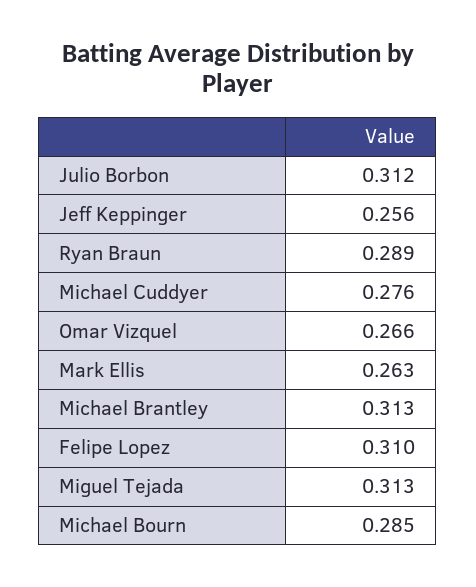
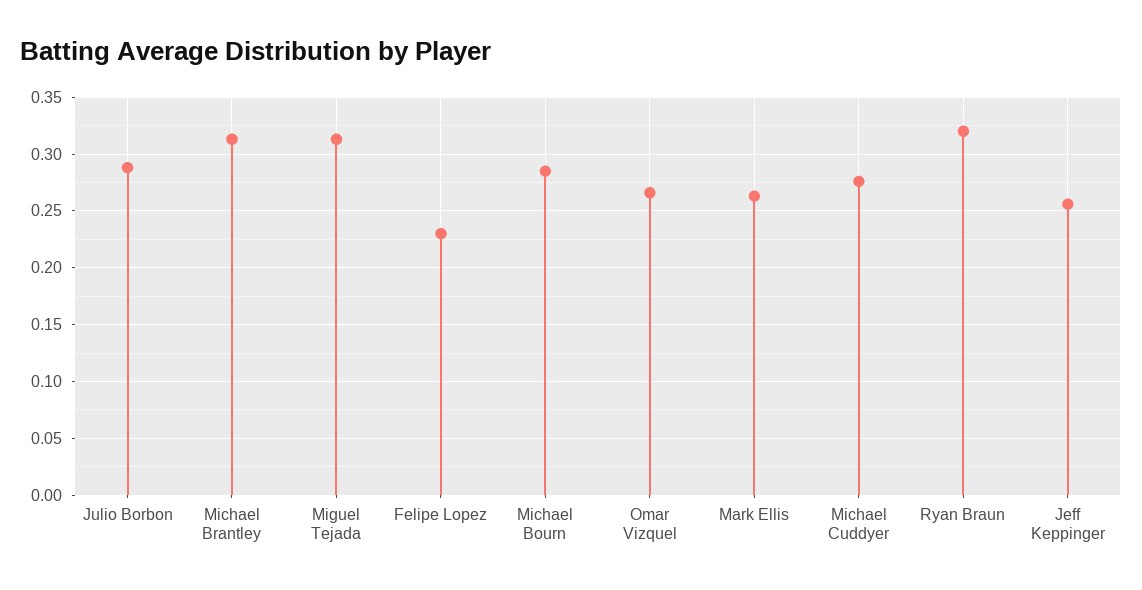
  {
-   "Julio Borbon": 0.312,
+   "Julio Borbon": 0.29,
    "Jeff Keppinger": 0.256,
-   "Ryan Braun": 0.289,
+   "Ryan Braun": 0.32,
    "Michael Cuddyer": 0.276,
    "Omar Vizquel": 0.266,
    "Mark Ellis": 0.263,
    "Michael Brantley": 0.313,
-   "Felipe Lopez": 0.31,
+   "Felipe Lopez": 0.23,
    "Miguel Tejada": 0.313,
    "Michael Bourn": 0.285
  }

